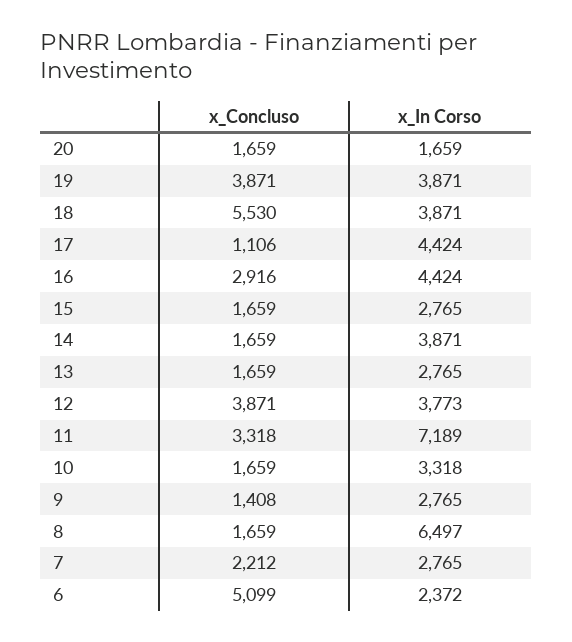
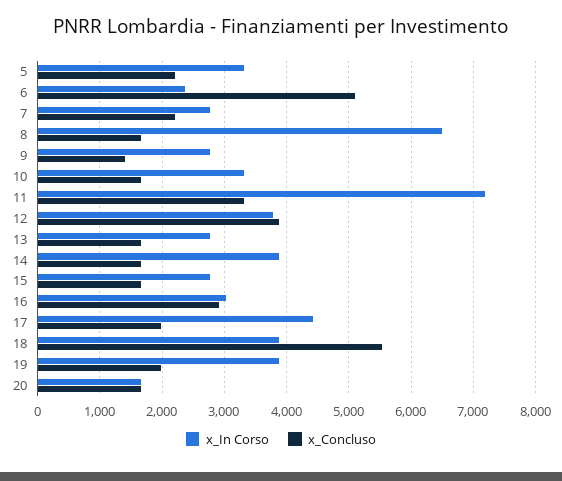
  {
    "x_Concluso": {
      "20": 1659,
-     "19": 3871,
+     "19": 2000,
      "18": 5530,
-     "17": 1106,
+     "17": 2000,
      "16": 2916,
      "15": 1659,
      "14": 1659,
      "13": 1659,
      "12": 3871,
      "11": 3318,
      "10": 1659,
      "9": 1408,
      "8": 1659,
      "7": 2212,
-     "6": 5099
+     "6": 5099,
+     "5": 2200
    },
    "x_In Corso": {
      "20": 1659,
      "19": 3871,
      "18": 3871,
      "17": 4424,
-     "16": 4424,
+     "16": 3000,
      "15": 2765,
      "14": 3871,
      "13": 2765,
      "12": 3773,
      "11": 7189,
      "10": 3318,
      "9": 2765,
      "8": 6497,
      "7": 2765,
-     "6": 2372
+     "6": 2372,
+     "5": 3300
    }
  }

